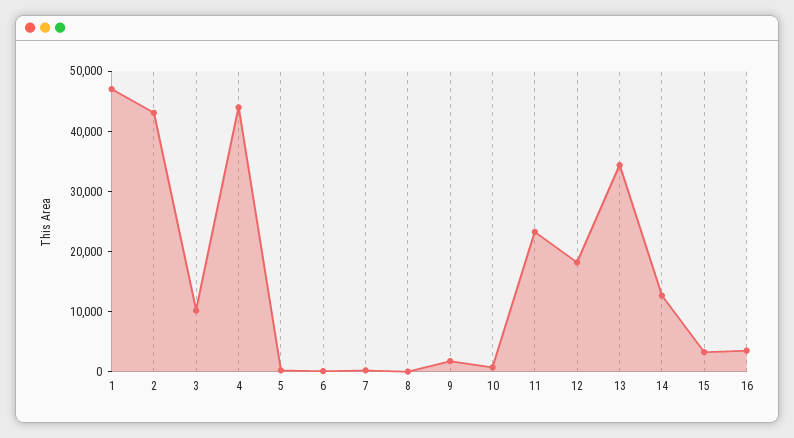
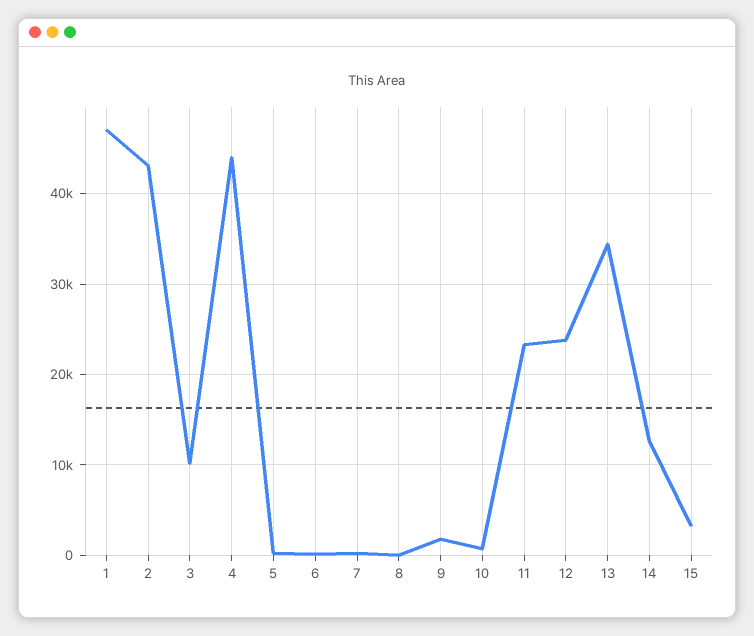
  {
    "1": 47000,
    "2": 43000,
    "3": 10000,
    "4": 44000,
    "5": 0,
    "6": 0,
    "7": 0,
    "8": 0,
    "9": 2000,
    "10": 1000,
    "11": 23000,
-   "12": 18000,
+   "12": 24000,
    "13": 34000,
    "14": 13000,
-   "15": 3000,
+   "15": 3000
-   "16": 4000
  }

